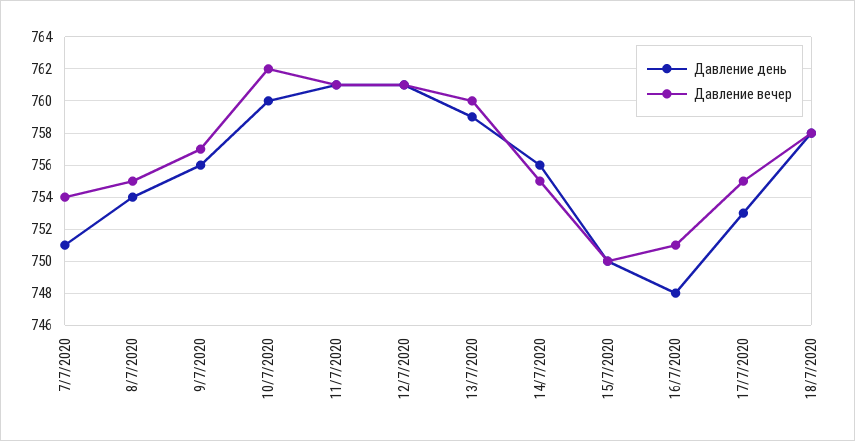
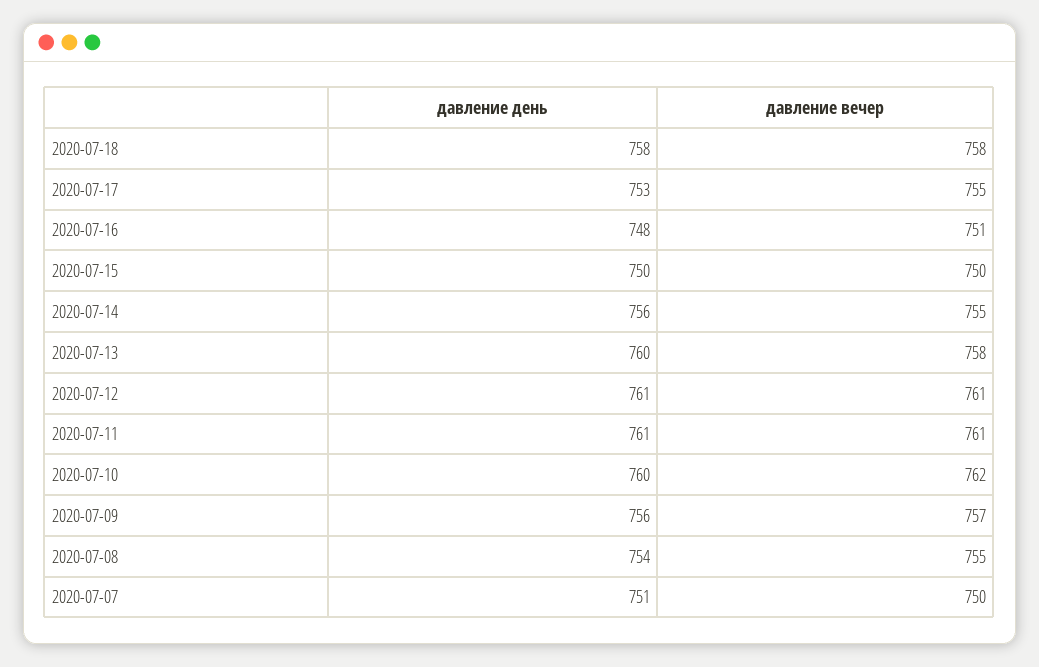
  {
    "Давление день": {
      "7/7/2020": 751,
      "8/7/2020": 754,
      "9/7/2020": 756,
      "10/7/2020": 760,
      "11/7/2020": 761,
      "12/7/2020": 761,
-     "13/7/2020": 759,
+     "13/7/2020": 760,
      "14/7/2020": 756,
      "15/7/2020": 750,
      "16/7/2020": 748,
      "17/7/2020": 753,
      "18/7/2020": 758
    },
    "Давление вечер": {
-     "7/7/2020": 754,
+     "7/7/2020": 750,
      "8/7/2020": 755,
      "9/7/2020": 757,
      "10/7/2020": 762,
      "11/7/2020": 761,
      "12/7/2020": 761,
-     "13/7/2020": 760,
+     "13/7/2020": 758,
      "14/7/2020": 755,
      "15/7/2020": 750,
      "16/7/2020": 751,
      "17/7/2020": 755,
      "18/7/2020": 758
    }
  }

